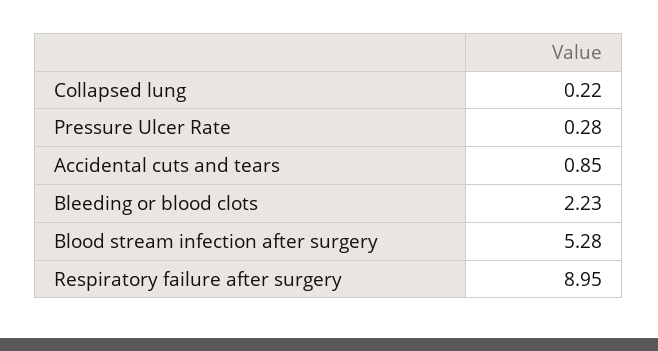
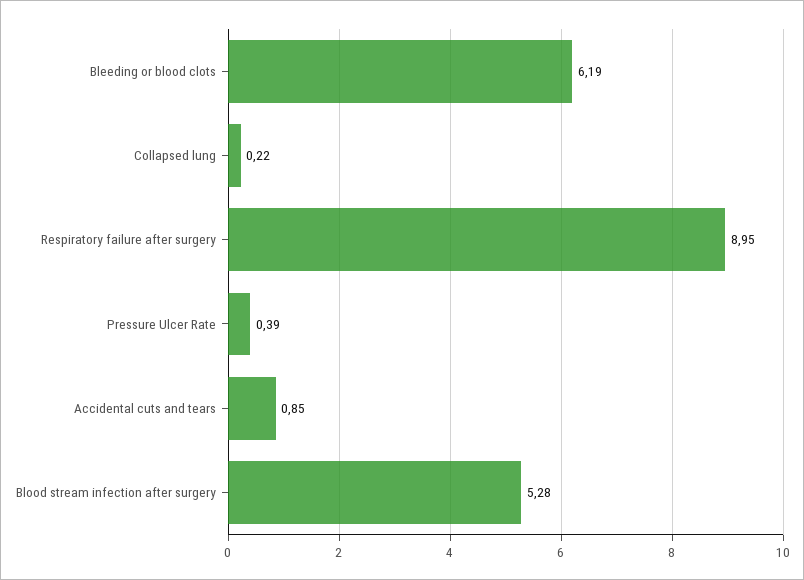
  {
    "Collapsed lung": 0.22,
-   "Pressure Ulcer Rate": 0.28,
+   "Pressure Ulcer Rate": 0.39,
    "Accidental cuts and tears": 0.85,
-   "Bleeding or blood clots": 2.23,
+   "Bleeding or blood clots": 6.19,
    "Blood stream infection after surgery": 5.28,
    "Respiratory failure after surgery": 8.95
  }

